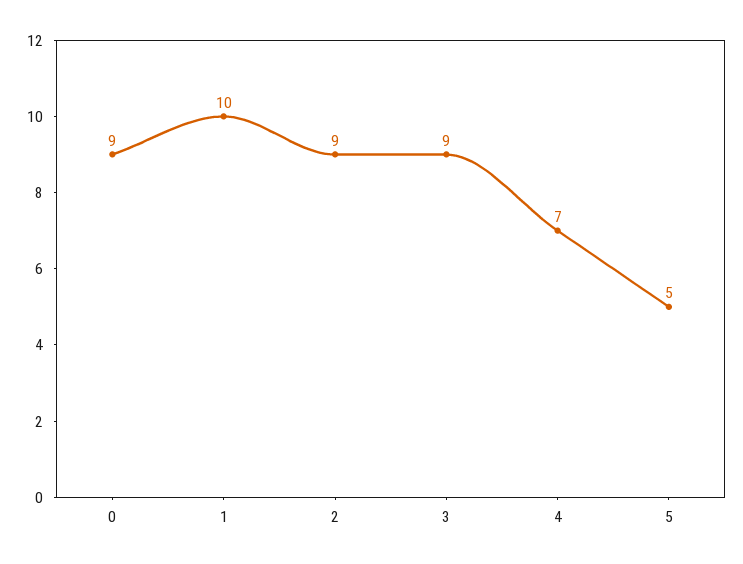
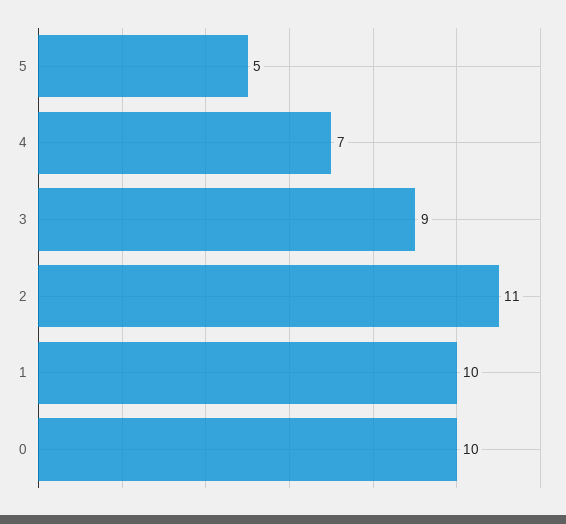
  {
-   "0": 9,
+   "0": 10,
    "1": 10,
-   "2": 9,
+   "2": 11,
    "3": 9,
    "4": 7,
    "5": 5
  }

